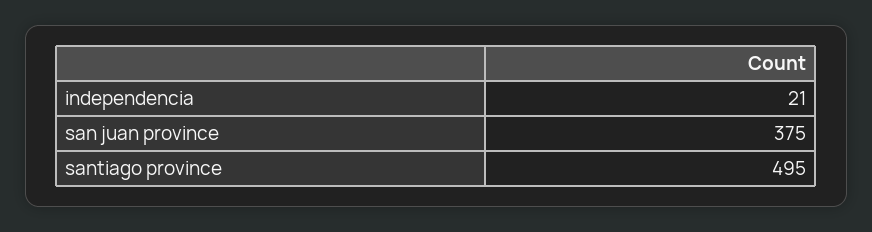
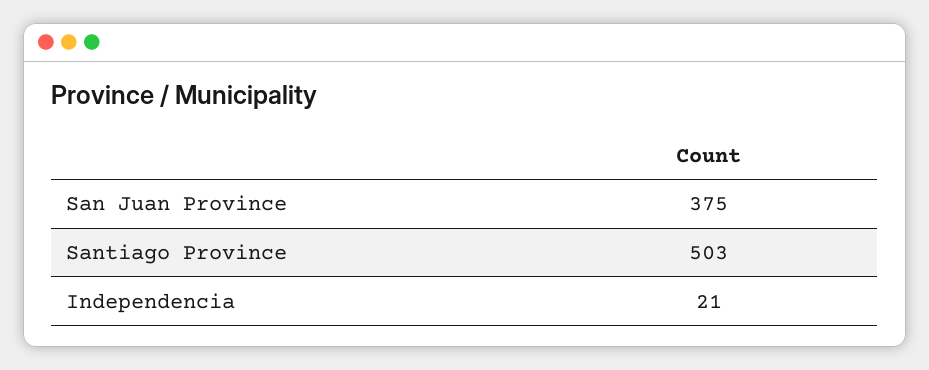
  {
    "independencia": 21,
    "san juan province": 375,
-   "santiago province": 495
+   "santiago province": 503
  }

